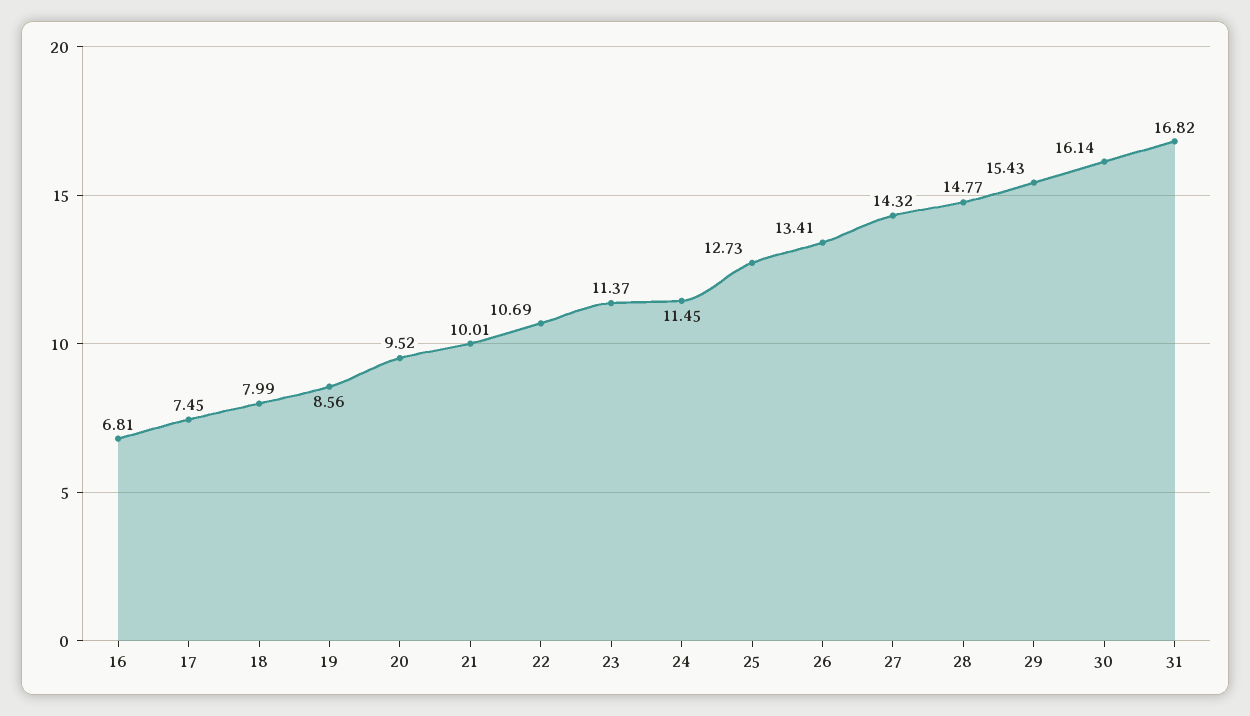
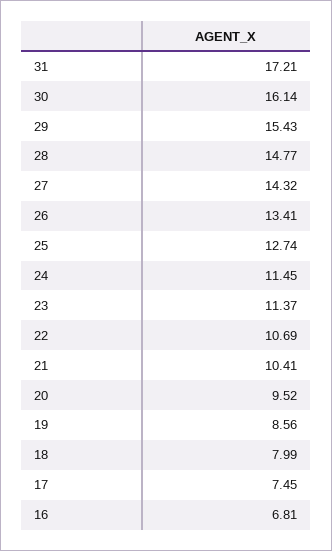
  {
    "16": 6.81,
    "17": 7.45,
    "18": 7.99,
    "19": 8.56,
    "20": 9.52,
-   "21": 10.01,
+   "21": 10.41,
    "22": 10.69,
    "23": 11.37,
    "24": 11.45,
-   "25": 12.73,
+   "25": 12.74,
    "26": 13.41,
    "27": 14.32,
    "28": 14.77,
    "29": 15.43,
    "30": 16.14,
-   "31": 16.82
+   "31": 17.21
  }

